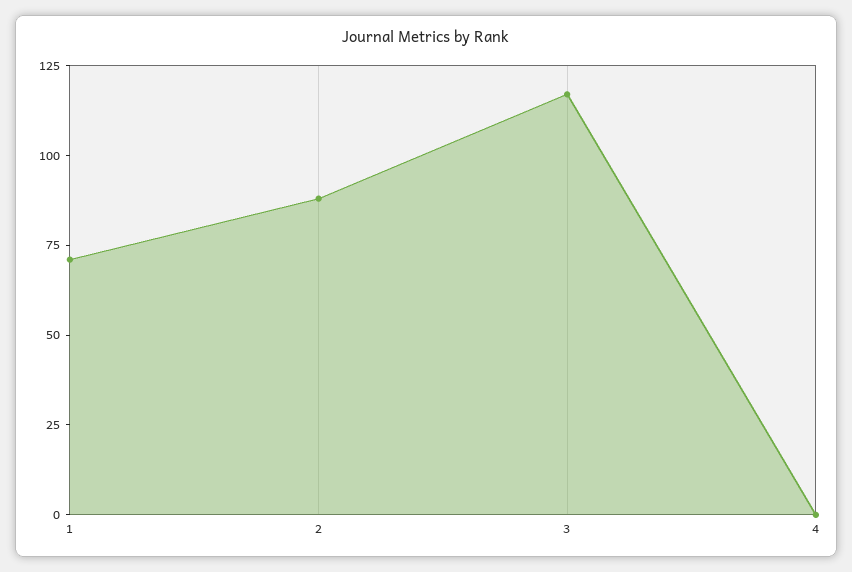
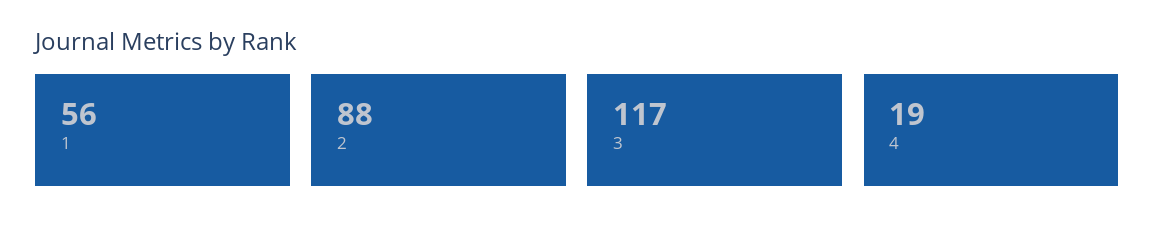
  {
-   "1": 70,
+   "1": 56,
    "2": 88,
    "3": 117,
-   "4": 0
+   "4": 19
  }

